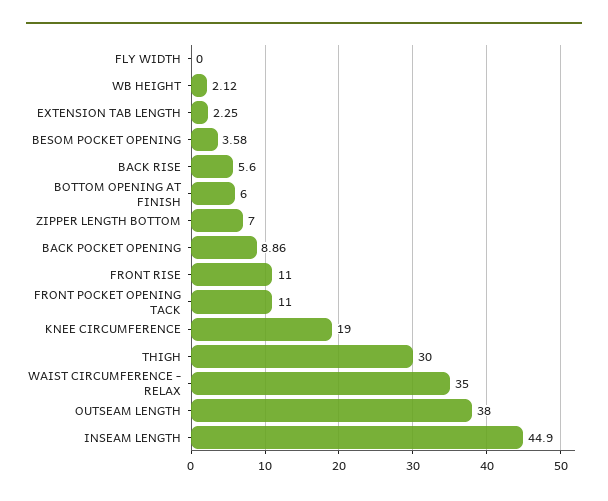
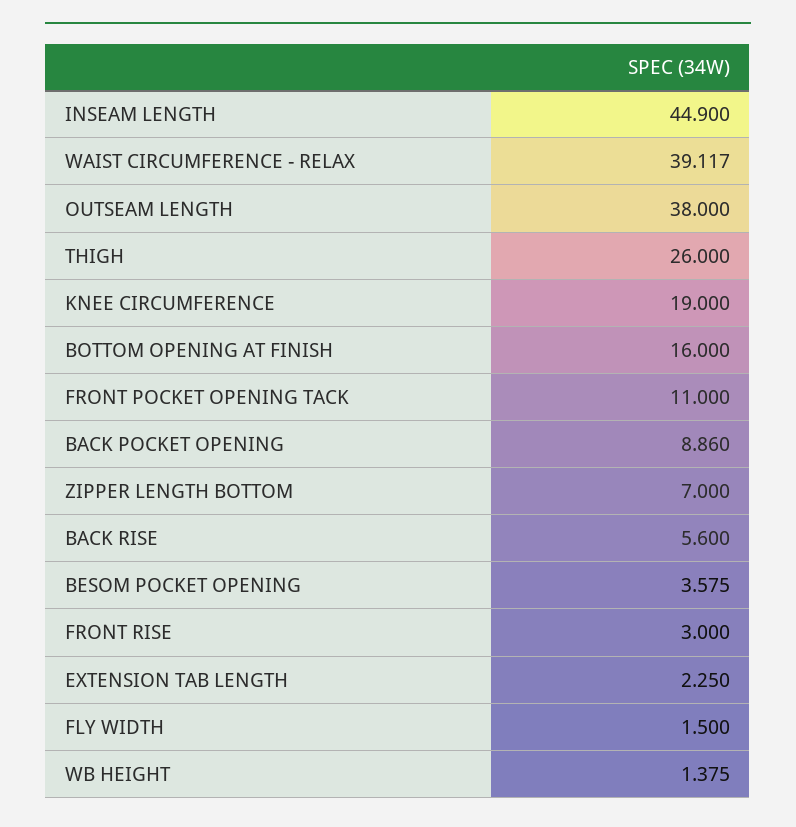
  {
-   "FLY WIDTH": 0,
+   "FLY WIDTH": 1.5,
-   "WB HEIGHT": 2.12,
+   "WB HEIGHT": 1.375,
    "EXTENSION TAB LENGTH": 2.25,
    "BESOM POCKET OPENING": 3.575,
    "BACK RISE": 5.6,
-   "BOTTOM OPENING AT FINISH": 6,
+   "BOTTOM OPENING AT FINISH": 16,
    "ZIPPER LENGTH BOTTOM": 7,
    "BACK POCKET OPENING": 8.86,
-   "FRONT RISE": 11,
+   "FRONT RISE": 3,
    "FRONT POCKET OPENING TACK": 11,
    "KNEE CIRCUMFERENCE": 19,
-   "THIGH": 30,
+   "THIGH": 26,
-   "WAIST CIRCUMFERENCE - RELAX": 35,
+   "WAIST CIRCUMFERENCE - RELAX": 39.117,
    "OUTSEAM LENGTH": 38,
    "INSEAM LENGTH": 44.9
  }

